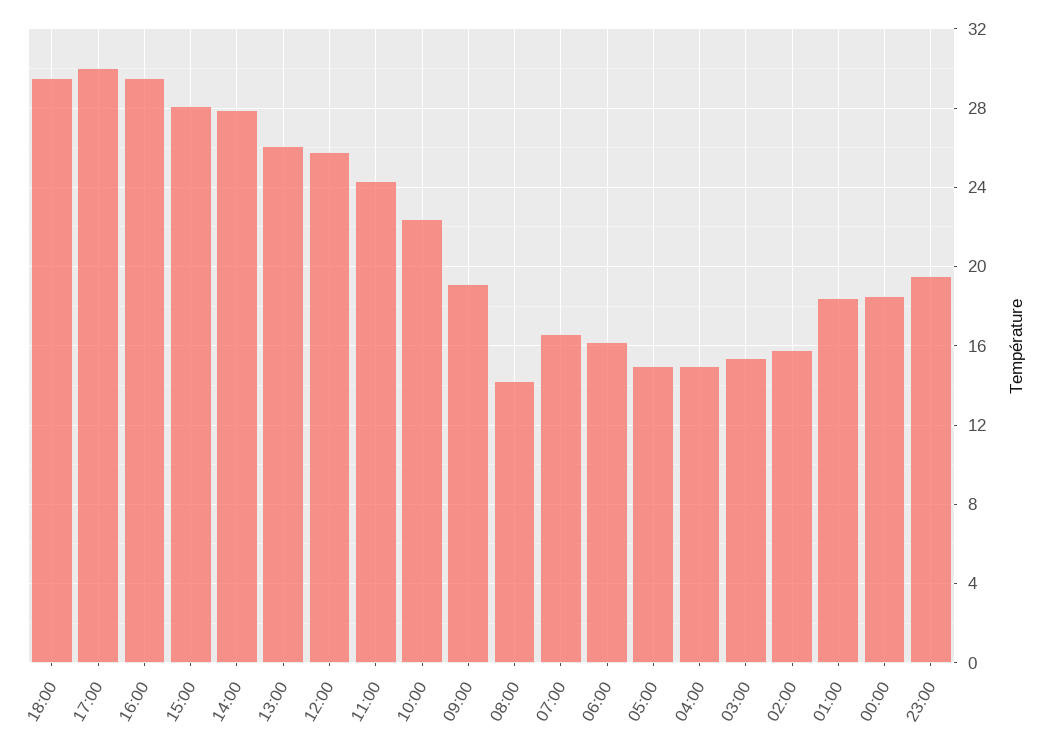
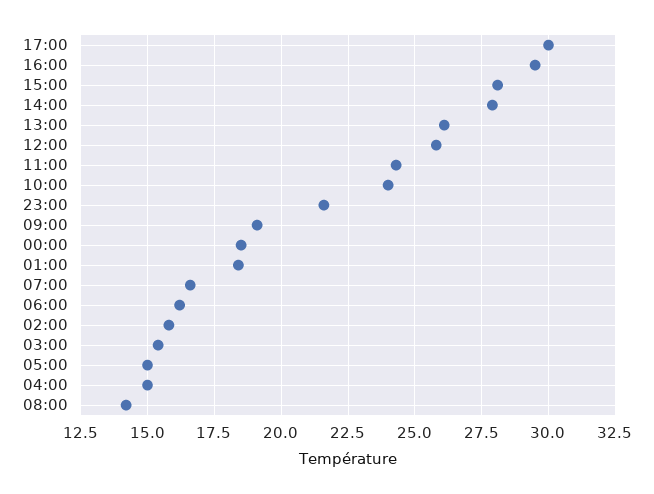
  {
-   "18:00": 29.5,
    "17:00": 30,
    "16:00": 29.5,
    "15:00": 28,
    "14:00": 28,
    "13:00": 26,
    "12:00": 26,
    "11:00": 24.5,
-   "10:00": 22.5,
+   "10:00": 24,
    "09:00": 19,
    "08:00": 14,
    "07:00": 16.5,
    "06:00": 16,
    "05:00": 15,
    "04:00": 15,
    "03:00": 15.5,
    "02:00": 16,
    "01:00": 18.5,
    "00:00": 18.5,
-   "23:00": 19.5
+   "23:00": 21.5
  }

